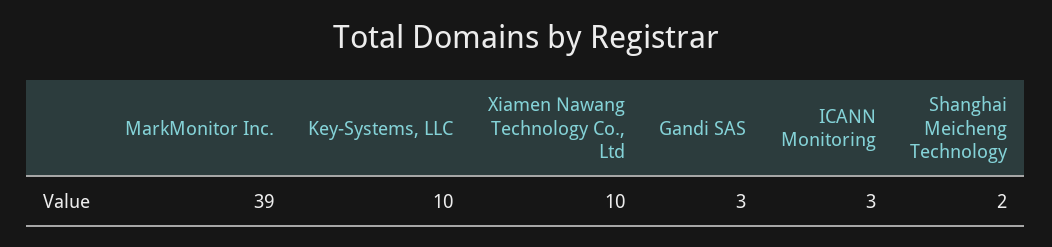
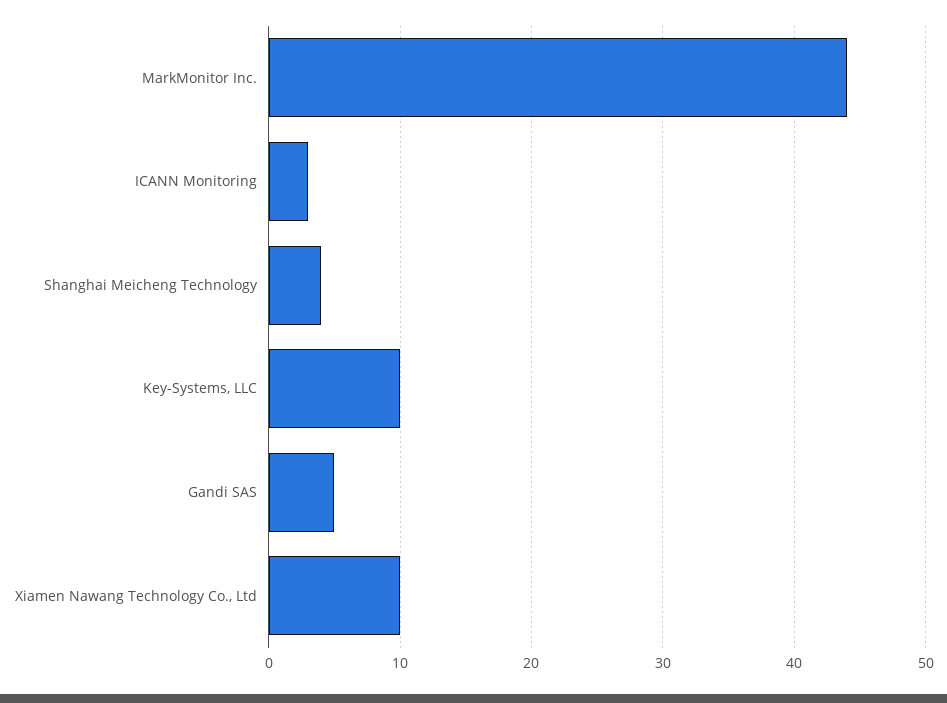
  {
-   "MarkMonitor Inc.": 39,
+   "MarkMonitor Inc.": 44,
    "Key-Systems, LLC": 10,
    "Xiamen Nawang Technology Co., Ltd": 10,
-   "Gandi SAS": 3,
+   "Gandi SAS": 5,
    "ICANN Monitoring": 3,
-   "Shanghai Meicheng Technology": 2
+   "Shanghai Meicheng Technology": 4
  }

